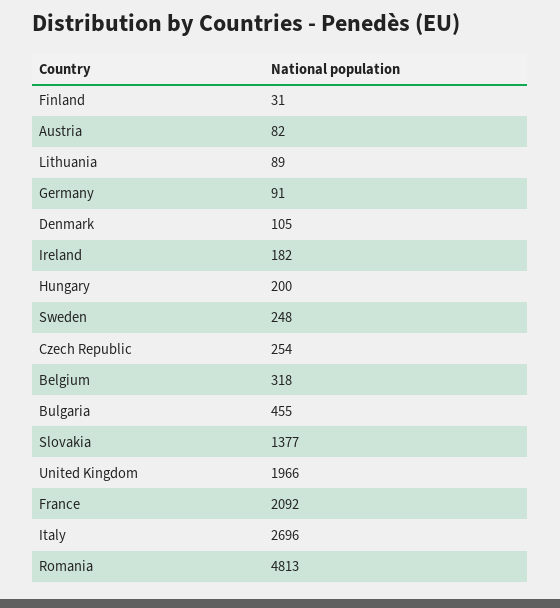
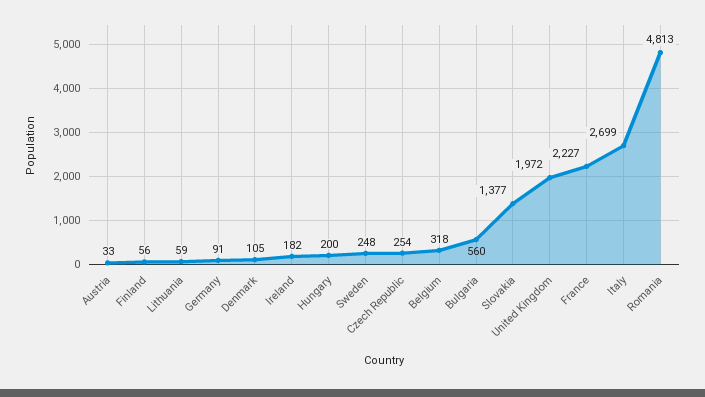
  {
-   "Finland": 31,
+   "Finland": 56,
-   "Austria": 82,
+   "Austria": 33,
-   "Lithuania": 89,
+   "Lithuania": 59,
    "Germany": 91,
    "Denmark": 105,
    "Ireland": 182,
    "Hungary": 200,
    "Sweden": 248,
    "Czech Republic": 254,
    "Belgium": 318,
-   "Bulgaria": 455,
+   "Bulgaria": 560,
    "Slovakia": 1377,
-   "United Kingdom": 1966,
+   "United Kingdom": 1972,
-   "France": 2092,
+   "France": 2227,
-   "Italy": 2696,
+   "Italy": 2699,
    "Romania": 4813
  }

